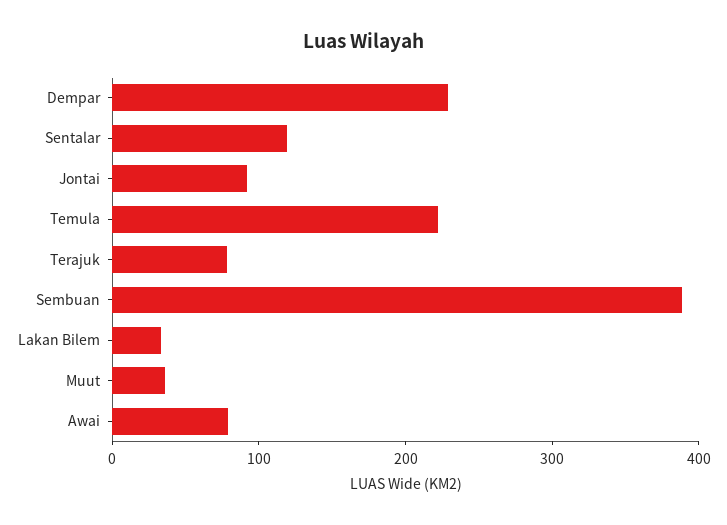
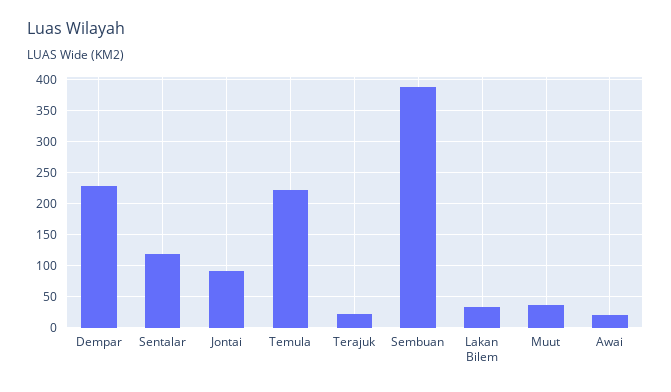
  {
    "Dempar": 230,
    "Sentalar": 120,
    "Jontai": 90,
    "Temula": 220,
-   "Terajuk": 80,
+   "Terajuk": 20,
    "Sembuan": 390,
    "Lakan Bilem": 30,
    "Muut": 40,
-   "Awai": 80
+   "Awai": 20
  }

